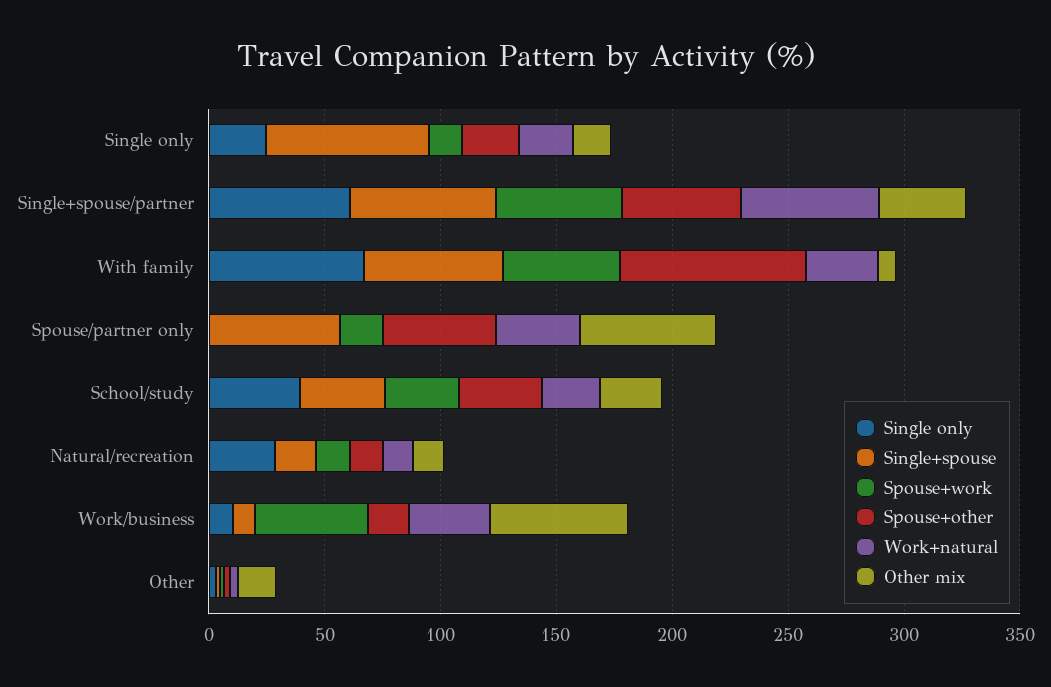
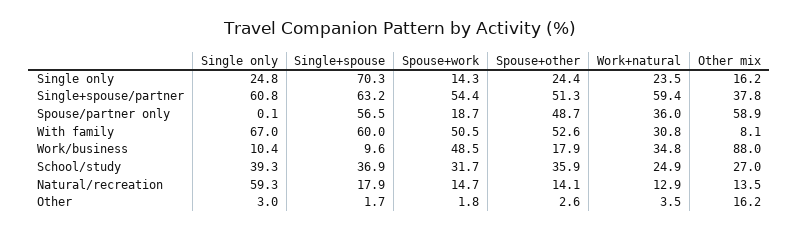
  {
    "Single only": {
      "Single only": 24.8,
      "Single+spouse/partner": 60.8,
      "With family": 67,
      "Spouse/partner only": 0.1,
      "School/study": 39.3,
-     "Natural/recreation": 30,
+     "Natural/recreation": 59.3,
      "Work/business": 10.4,
      "Other": 3
    },
    "Single+spouse": {
      "Single only": 70.3,
      "Single+spouse/partner": 63.2,
      "With family": 60,
      "Spouse/partner only": 56.5,
      "School/study": 36.9,
      "Natural/recreation": 17.9,
      "Work/business": 9.6,
      "Other": 1.7
    },
    "Spouse+work": {
      "Single only": 14.3,
      "Single+spouse/partner": 54.4,
      "With family": 50.5,
      "Spouse/partner only": 18.7,
      "School/study": 31.7,
      "Natural/recreation": 14.7,
      "Work/business": 48.5,
      "Other": 1.8
    },
    "Spouse+other": {
      "Single only": 24.4,
      "Single+spouse/partner": 51.3,
-     "With family": 80,
+     "With family": 52.6,
      "Spouse/partner only": 48.7,
      "School/study": 35.9,
      "Natural/recreation": 14.1,
      "Work/business": 17.9,
      "Other": 2.6
    },
    "Work+natural": {
      "Single only": 23.5,
      "Single+spouse/partner": 59.4,
      "With family": 30.8,
      "Spouse/partner only": 36,
      "School/study": 24.9,
      "Natural/recreation": 12.9,
      "Work/business": 34.8,
      "Other": 3.5
    },
    "Other mix": {
      "Single only": 16.2,
      "Single+spouse/partner": 37.8,
      "With family": 8.1,
      "Spouse/partner only": 58.9,
      "School/study": 27,
      "Natural/recreation": 13.5,
-     "Work/business": 60,
+     "Work/business": 88,
      "Other": 16.2
    }
  }

